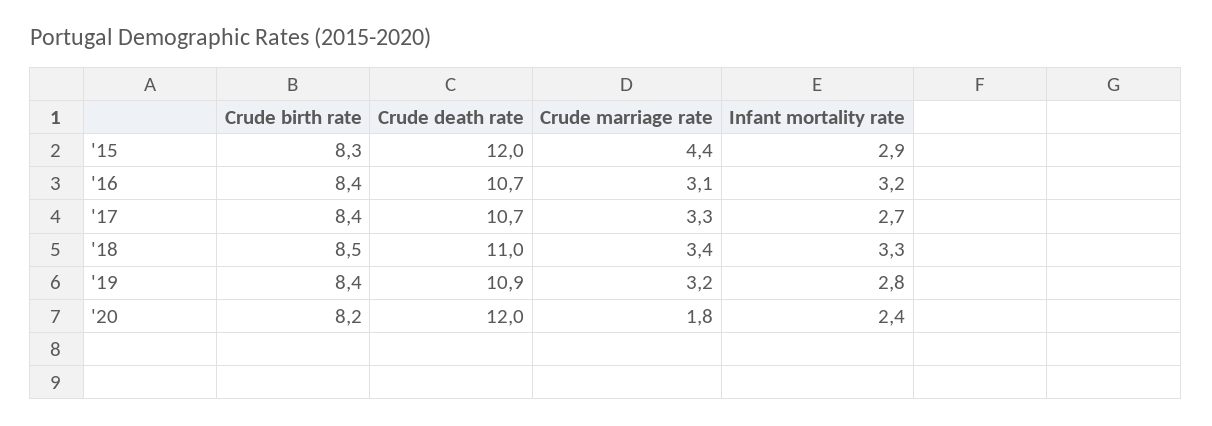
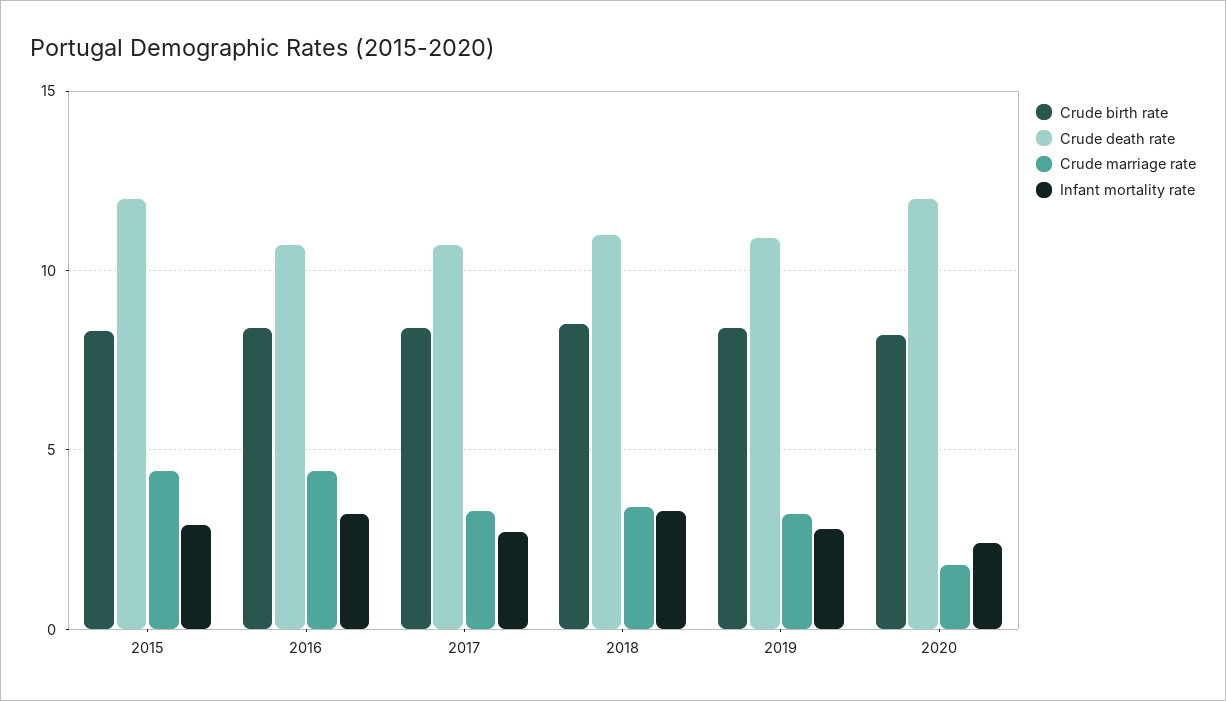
  {
    "Crude birth rate": {
      "'15": 8.3,
      "'16": 8.4,
      "'17": 8.4,
      "'18": 8.5,
      "'19": 8.4,
      "'20": 8.2
    },
    "Crude death rate": {
      "'15": 12,
      "'16": 10.7,
      "'17": 10.7,
      "'18": 11,
      "'19": 10.9,
      "'20": 12
    },
    "Crude marriage rate": {
      "'15": 4.4,
-     "'16": 3.1,
+     "'16": 4.5,
      "'17": 3.3,
      "'18": 3.4,
      "'19": 3.2,
      "'20": 1.8
    },
    "Infant mortality rate": {
      "'15": 2.9,
      "'16": 3.2,
      "'17": 2.7,
      "'18": 3.3,
      "'19": 2.8,
      "'20": 2.4
    }
  }

